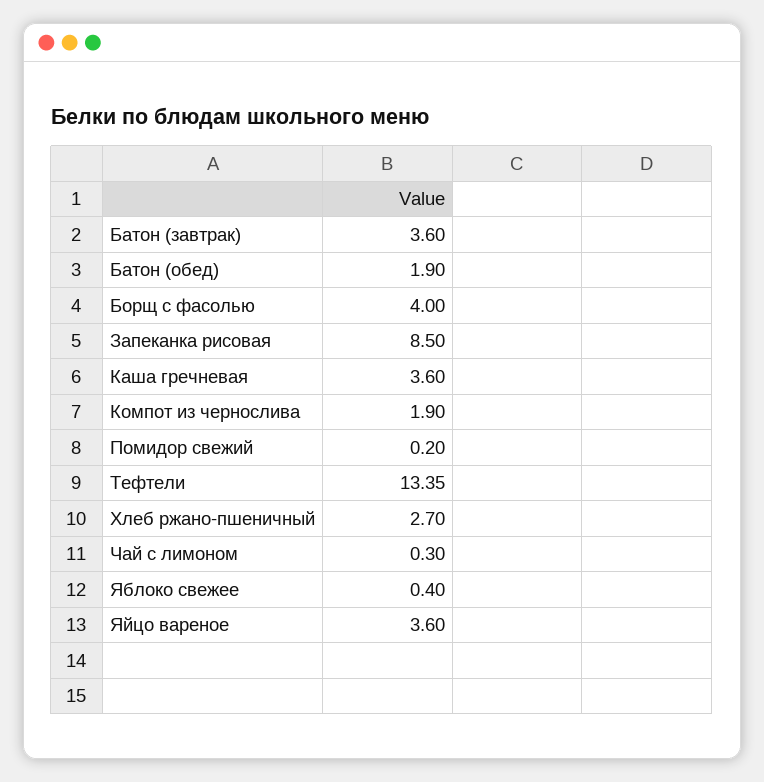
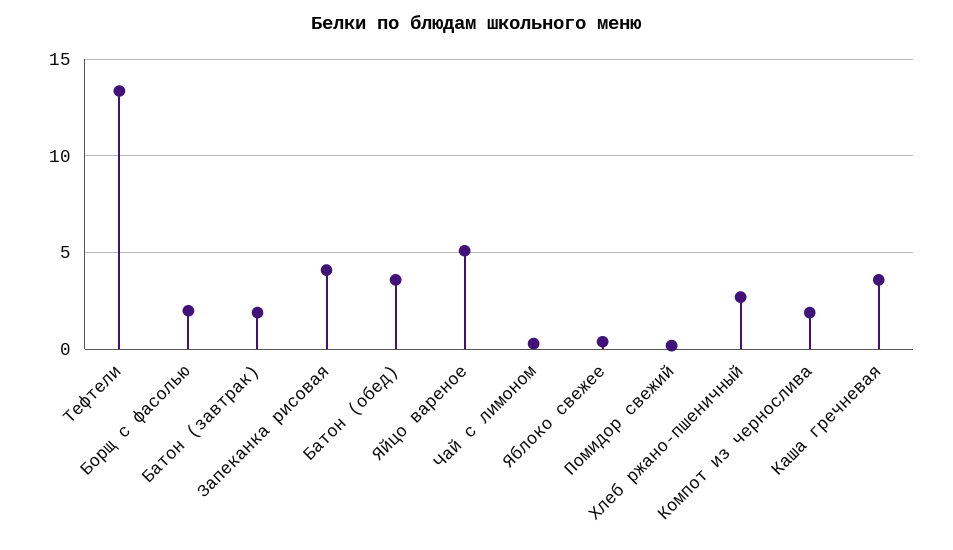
  {
-   "Батон (завтрак)": 3.6,
+   "Батон (завтрак)": 2,
-   "Батон (обед)": 1.9,
+   "Батон (обед)": 3.5,
-   "Борщ с фасолью": 4,
+   "Борщ с фасолью": 2,
-   "Запеканка рисовая": 8.5,
+   "Запеканка рисовая": 4,
    "Каша гречневая": 3.6,
    "Компот из чернослива": 1.9,
    "Помидор свежий": 0.2,
    "Тефтели": 13.35,
    "Хлеб ржано-пшеничный": 2.7,
    "Чай с лимоном": 0.3,
    "Яблоко свежее": 0.4,
-   "Яйцо вареное": 3.6
+   "Яйцо вареное": 5
  }

